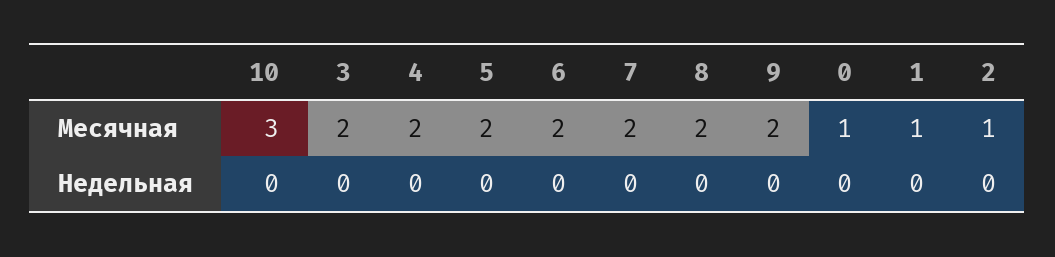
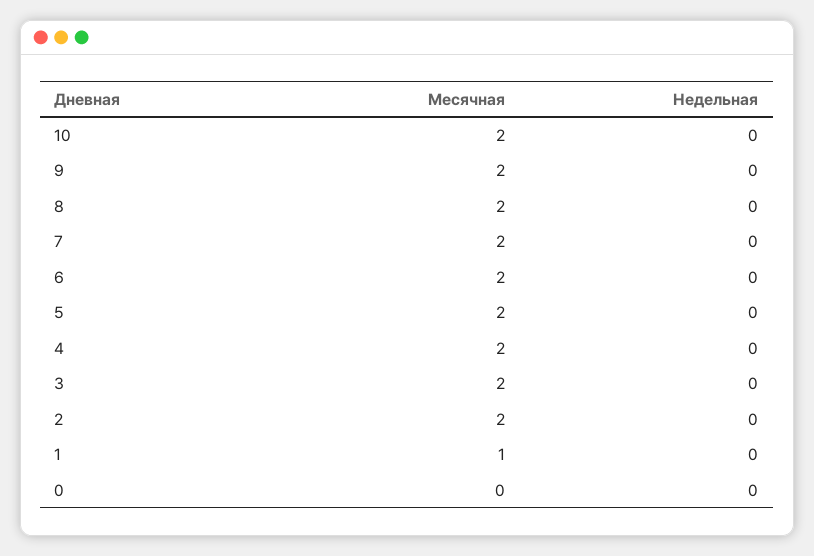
  {
    "10": {
-     "Месячная": 3,
+     "Месячная": 2,
      "Недельная": 0
    },
    "3": {
      "Месячная": 2,
      "Недельная": 0
    },
    "4": {
      "Месячная": 2,
      "Недельная": 0
    },
    "5": {
      "Месячная": 2,
      "Недельная": 0
    },
    "6": {
      "Месячная": 2,
      "Недельная": 0
    },
    "7": {
      "Месячная": 2,
      "Недельная": 0
    },
    "8": {
      "Месячная": 2,
      "Недельная": 0
    },
    "9": {
      "Месячная": 2,
      "Недельная": 0
    },
    "0": {
-     "Месячная": 1,
+     "Месячная": 0,
      "Недельная": 0
    },
    "1": {
      "Месячная": 1,
      "Недельная": 0
    },
    "2": {
-     "Месячная": 1,
+     "Месячная": 2,
      "Недельная": 0
    }
  }

